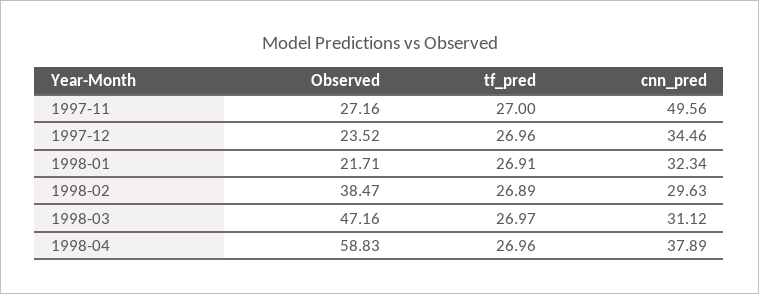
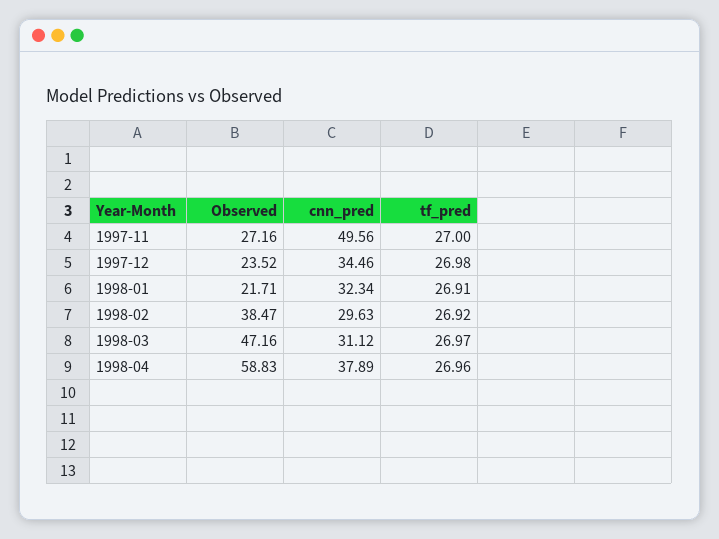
  {
    "Observed": {
      "1997-11": 27.16,
      "1997-12": 23.52,
      "1998-01": 21.71,
      "1998-02": 38.47,
      "1998-03": 47.16,
      "1998-04": 58.83
    },
    "tf_pred": {
      "1997-11": 27,
-     "1997-12": 26.96,
+     "1997-12": 26.98,
      "1998-01": 26.91,
-     "1998-02": 26.89,
+     "1998-02": 26.92,
      "1998-03": 26.97,
      "1998-04": 26.96
    },
    "cnn_pred": {
      "1997-11": 49.56,
      "1997-12": 34.46,
      "1998-01": 32.34,
      "1998-02": 29.63,
      "1998-03": 31.12,
      "1998-04": 37.89
    }
  }

